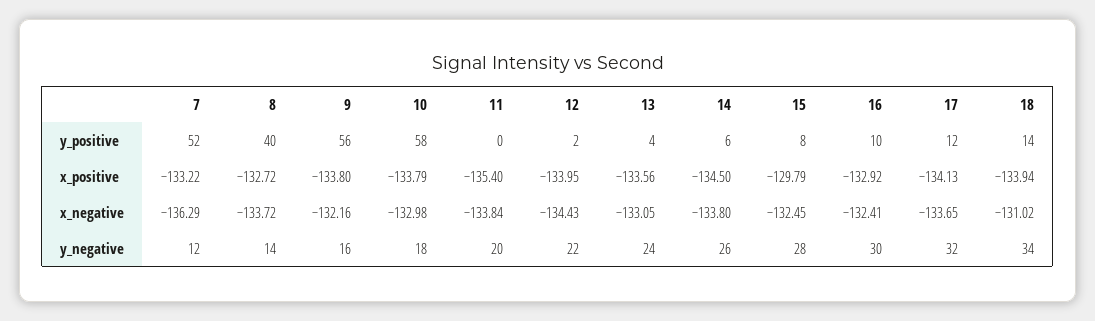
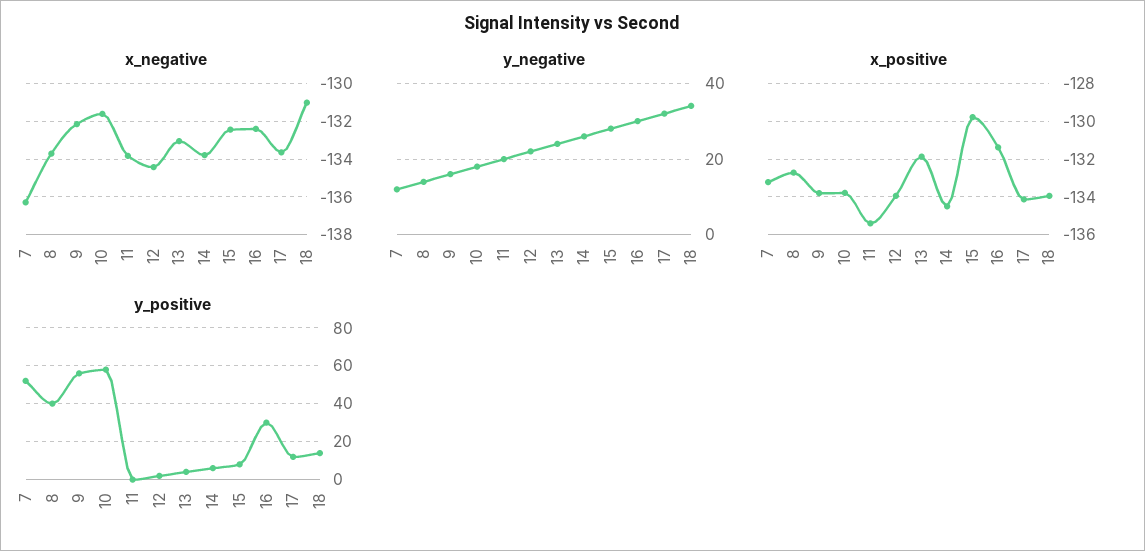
  {
    "y_positive": {
      "7": 52,
      "8": 40,
      "9": 56,
      "10": 58,
      "11": 0,
      "12": 2,
      "13": 4,
      "14": 6,
      "15": 8,
-     "16": 10,
+     "16": 30,
      "17": 12,
      "18": 14
    },
    "x_positive": {
      "7": -133.22,
      "8": -132.72,
      "9": -133.8,
      "10": -133.79,
      "11": -135.4,
      "12": -133.95,
-     "13": -133.56,
+     "13": -132,
      "14": -134.5,
      "15": -129.79,
-     "16": -132.92,
+     "16": -131.5,
      "17": -134.13,
      "18": -133.94
    },
    "x_negative": {
      "7": -136.29,
      "8": -133.72,
      "9": -132.16,
-     "10": -132.98,
+     "10": -131.5,
      "11": -133.84,
      "12": -134.43,
      "13": -133.05,
      "14": -133.8,
      "15": -132.45,
      "16": -132.41,
      "17": -133.65,
      "18": -131.02
    },
    "y_negative": {
      "7": 12,
      "8": 14,
      "9": 16,
      "10": 18,
      "11": 20,
      "12": 22,
      "13": 24,
      "14": 26,
      "15": 28,
      "16": 30,
      "17": 32,
      "18": 34
    }
  }

